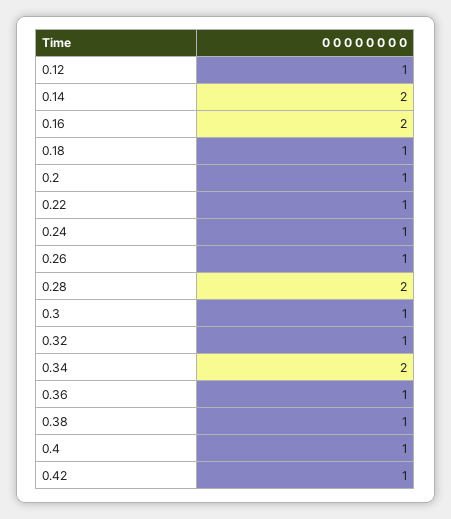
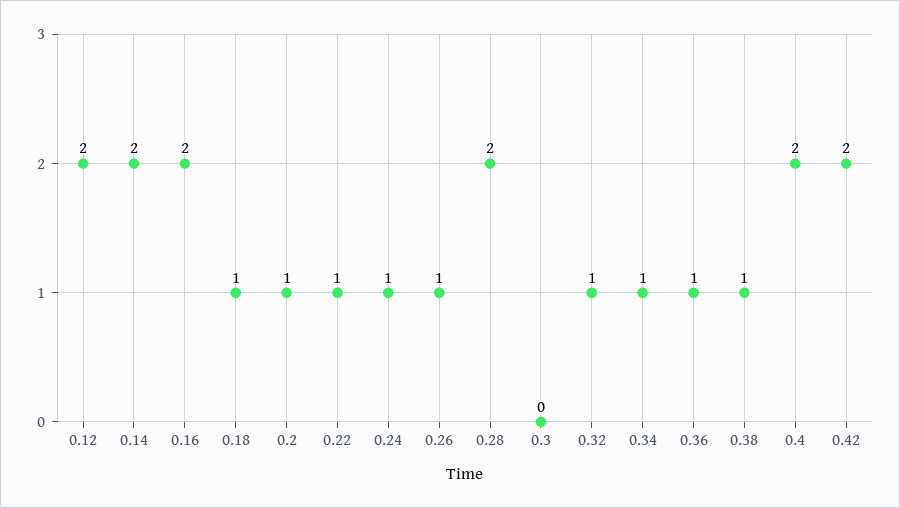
  {
-   "0.12": 1,
+   "0.12": 2,
    "0.14": 2,
    "0.16": 2,
    "0.18": 1,
    "0.2": 1,
    "0.22": 1,
    "0.24": 1,
    "0.26": 1,
    "0.28": 2,
-   "0.3": 1,
+   "0.3": 0,
    "0.32": 1,
-   "0.34": 2,
+   "0.34": 1,
    "0.36": 1,
    "0.38": 1,
-   "0.4": 1,
+   "0.4": 2,
-   "0.42": 1
+   "0.42": 2
  }

